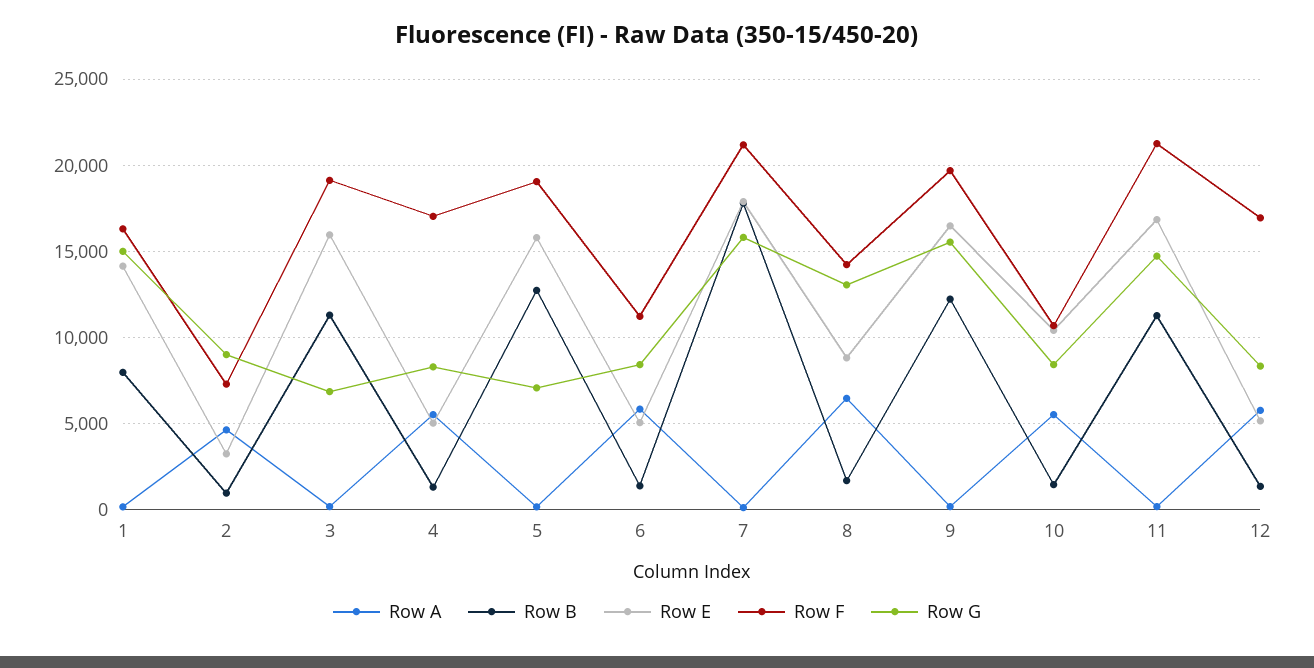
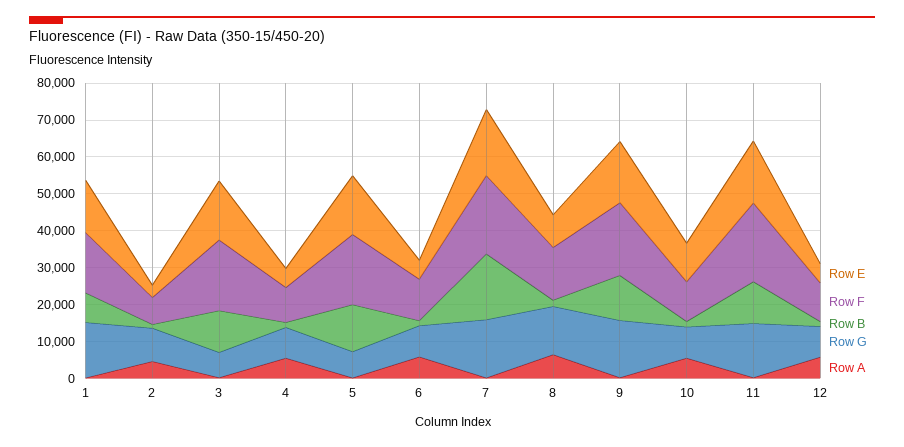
  {
    "Row A": {
      "1": 0,
      "2": 4500,
      "3": 0,
      "4": 5500,
      "5": 0,
      "6": 6000,
      "7": 0,
      "8": 6500,
      "9": 0,
      "10": 5500,
      "11": 0,
      "12": 6000
    },
    "Row B": {
      "1": 8000,
      "2": 1000,
      "3": 11500,
      "4": 1500,
      "5": 12500,
      "6": 1500,
      "7": 18000,
      "8": 1500,
      "9": 12000,
      "10": 1500,
      "11": 11500,
      "12": 1500
    },
    "Row E": {
      "1": 14000,
      "2": 3500,
      "3": 16000,
      "4": 5000,
      "5": 16000,
      "6": 5000,
      "7": 18000,
      "8": 9000,
      "9": 16500,
      "10": 10500,
      "11": 17000,
      "12": 5000
    },
    "Row F": {
      "1": 16500,
      "2": 7500,
      "3": 19000,
-     "4": 17000,
+     "4": 10000,
      "5": 19000,
      "6": 11000,
      "7": 21000,
      "8": 14000,
      "9": 19500,
      "10": 10500,
      "11": 21500,
-     "12": 17000
+     "12": 10000
    },
    "Row G": {
      "1": 15000,
      "2": 9000,
      "3": 7000,
      "4": 8500,
      "5": 7000,
      "6": 8500,
      "7": 16000,
      "8": 13000,
      "9": 15500,
      "10": 8500,
      "11": 14500,
      "12": 8500
    }
  }

